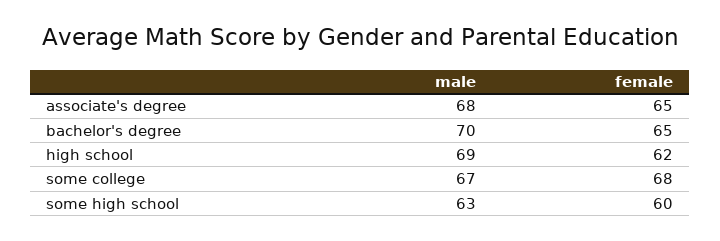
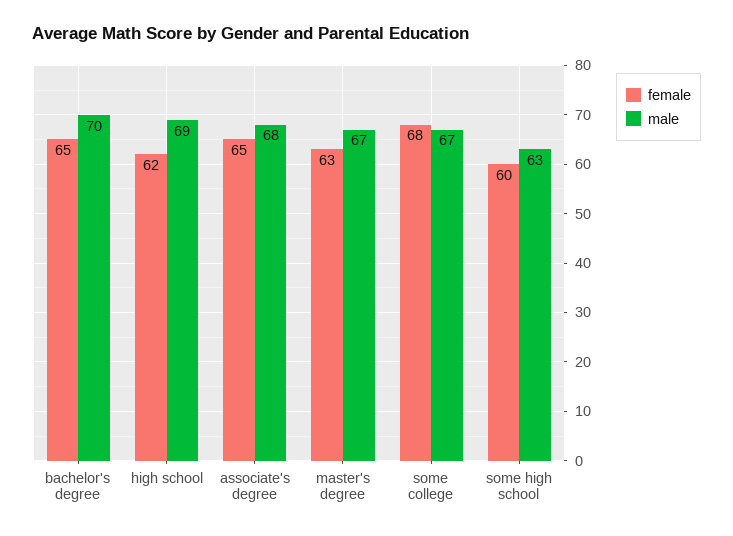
  {
    "male": {
      "associate's degree": 68,
      "bachelor's degree": 70,
      "high school": 69,
      "some college": 67,
-     "some high school": 63
+     "some high school": 63,
+     "master's degree": 67
    },
    "female": {
      "associate's degree": 65,
      "bachelor's degree": 65,
      "high school": 62,
      "some college": 68,
-     "some high school": 60
+     "some high school": 60,
+     "master's degree": 63
    }
  }

